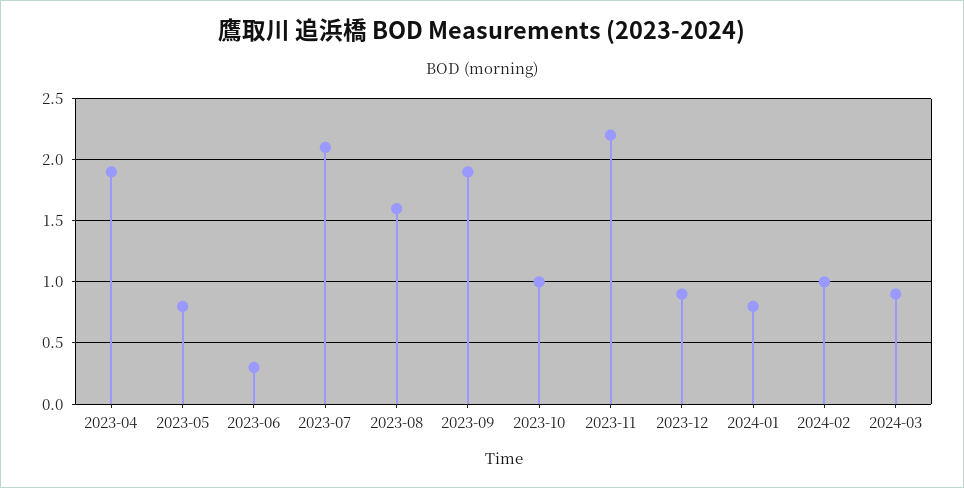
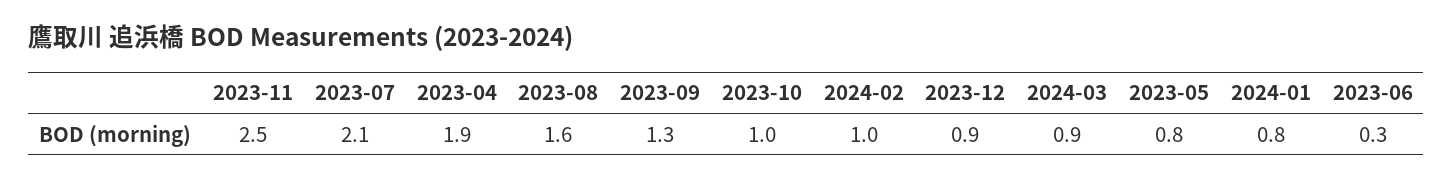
  {
    "2023-04": 1.9,
    "2023-05": 0.8,
    "2023-06": 0.3,
    "2023-07": 2.1,
    "2023-08": 1.6,
-   "2023-09": 1.9,
+   "2023-09": 1.3,
    "2023-10": 1,
-   "2023-11": 2.2,
+   "2023-11": 2.5,
    "2023-12": 0.9,
    "2024-01": 0.8,
    "2024-02": 1,
    "2024-03": 0.9
  }

